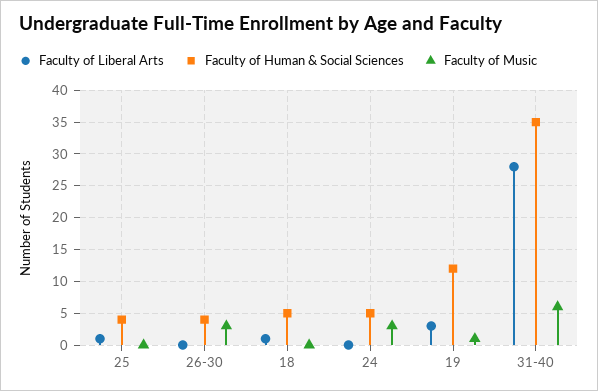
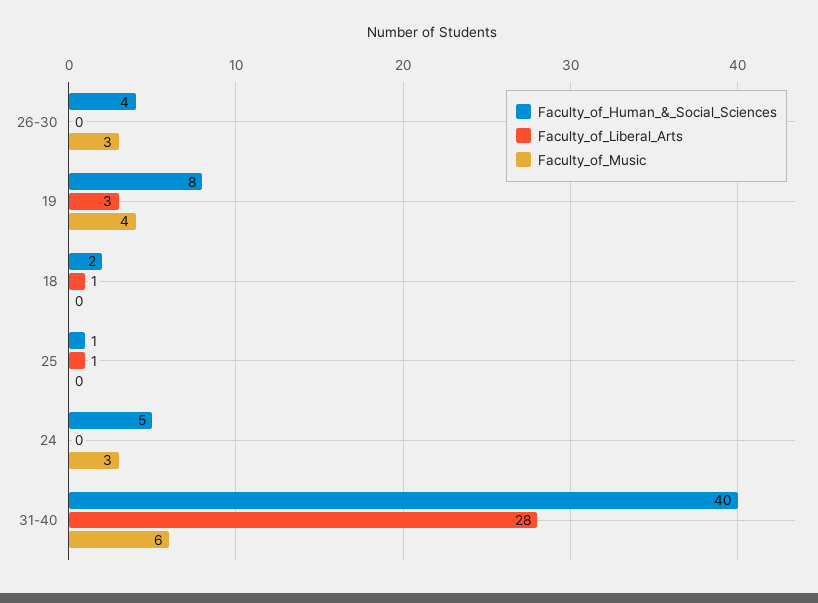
  {
    "Faculty of Liberal Arts": {
      "25": 1,
      "26-30": 0,
      "18": 1,
      "24": 0,
      "19": 3,
      "31-40": 28
    },
    "Faculty of Human & Social Sciences": {
-     "25": 4,
+     "25": 1,
      "26-30": 4,
-     "18": 5,
+     "18": 2,
      "24": 5,
-     "19": 12,
+     "19": 8,
-     "31-40": 35
+     "31-40": 40
    },
    "Faculty of Music": {
      "25": 0,
      "26-30": 3,
      "18": 0,
      "24": 3,
-     "19": 1,
+     "19": 4,
      "31-40": 6
    }
  }

